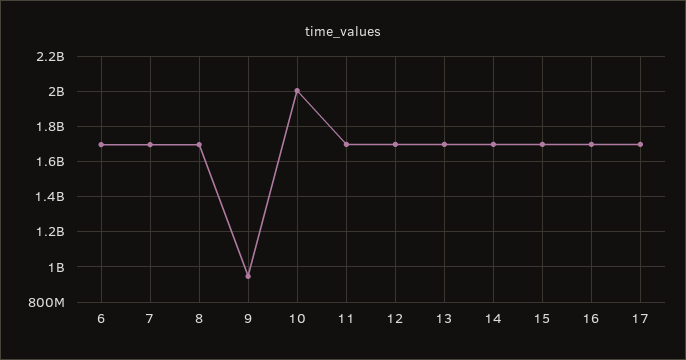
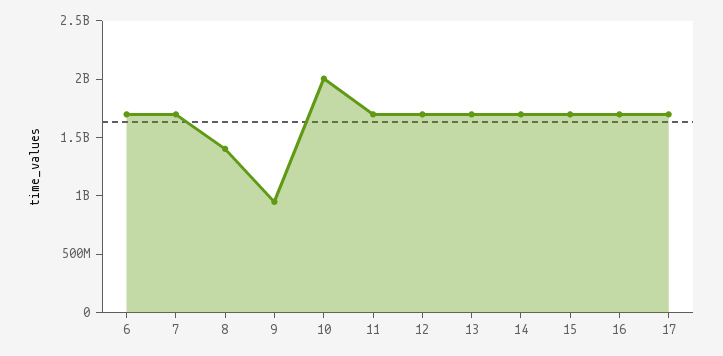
  {
    "6": 1700000000,
    "7": 1700000000,
-   "8": 1700000000,
+   "8": 1400000000,
    "9": 950000000,
    "10": 2000000000,
    "11": 1700000000,
    "12": 1700000000,
    "13": 1700000000,
    "14": 1700000000,
    "15": 1700000000,
    "16": 1700000000,
    "17": 1700000000
  }

